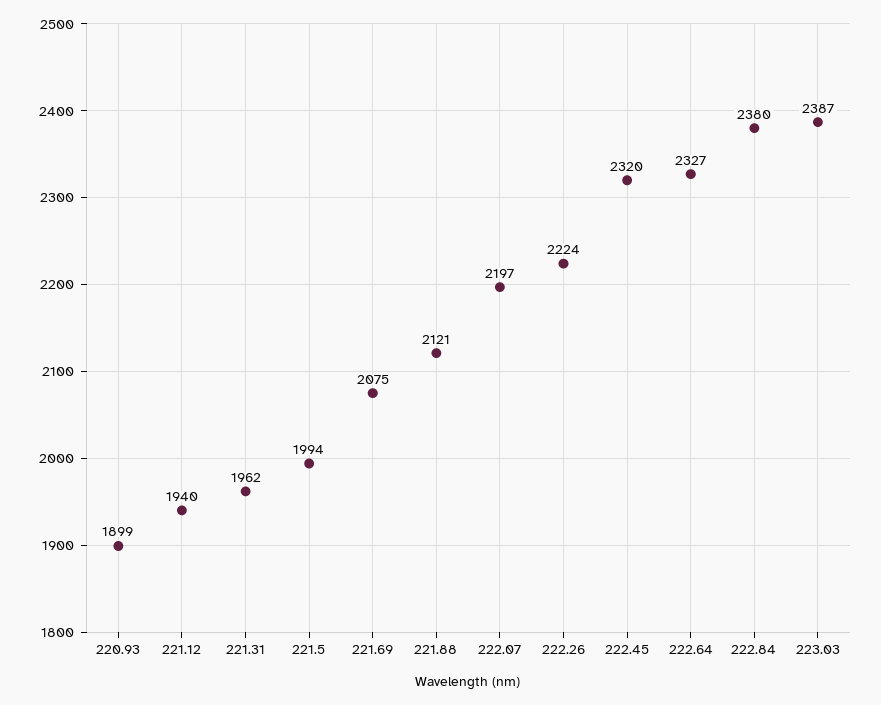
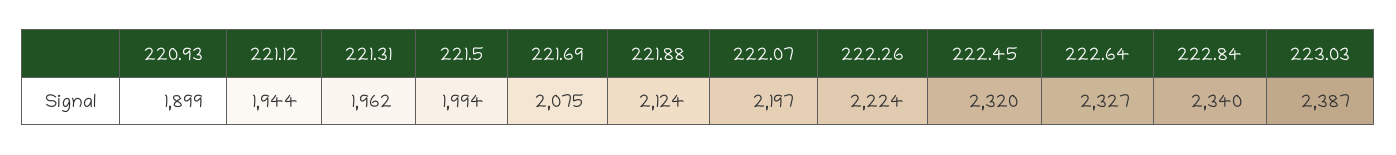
  {
    "220.93": 1899,
-   "221.12": 1940,
+   "221.12": 1944,
    "221.31": 1962,
    "221.5": 1994,
    "221.69": 2075,
-   "221.88": 2121,
+   "221.88": 2124,
    "222.07": 2197,
    "222.26": 2224,
    "222.45": 2320,
    "222.64": 2327,
-   "222.84": 2380,
+   "222.84": 2340,
    "223.03": 2387
  }

